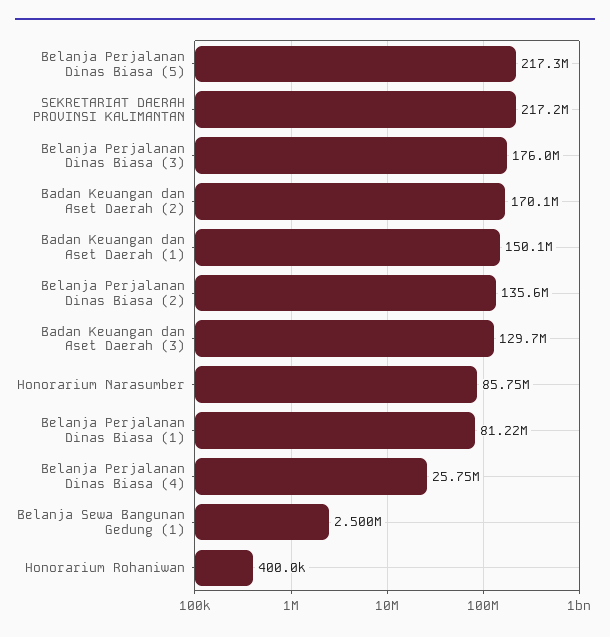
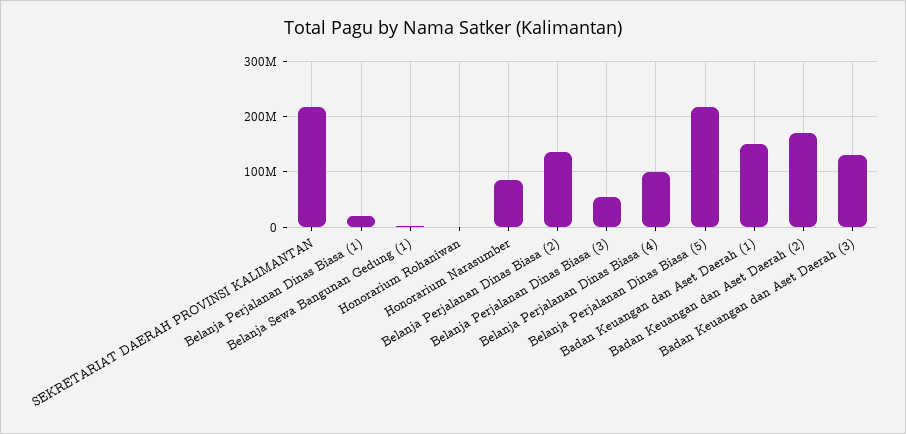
  {
    "Belanja Perjalanan Dinas Biasa (5)": 217300000,
    "SEKRETARIAT DAERAH PROVINSI KALIMANTAN": 217200000,
-   "Belanja Perjalanan Dinas Biasa (3)": 176000000,
+   "Belanja Perjalanan Dinas Biasa (3)": 60000000,
    "Badan Keuangan dan Aset Daerah (2)": 170100000,
    "Badan Keuangan dan Aset Daerah (1)": 150100000,
    "Belanja Perjalanan Dinas Biasa (2)": 135600000,
    "Badan Keuangan dan Aset Daerah (3)": 129700000,
    "Honorarium Narasumber": 85750000,
-   "Belanja Perjalanan Dinas Biasa (1)": 81220000,
+   "Belanja Perjalanan Dinas Biasa (1)": 20000000,
-   "Belanja Perjalanan Dinas Biasa (4)": 25750000,
+   "Belanja Perjalanan Dinas Biasa (4)": 100000000,
    "Belanja Sewa Bangunan Gedung (1)": 2500000,
    "Honorarium Rohaniwan": 400000
  }

